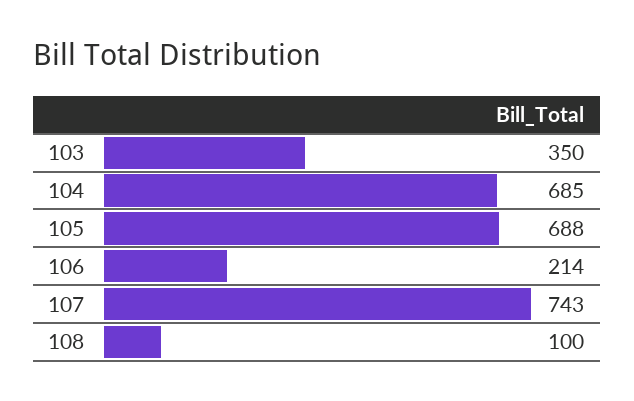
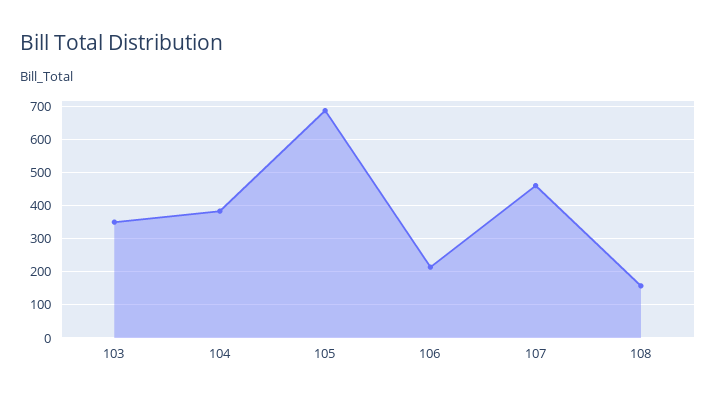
  {
    "103": 350,
-   "104": 685,
+   "104": 380,
    "105": 688,
    "106": 214,
-   "107": 743,
+   "107": 460,
-   "108": 100
+   "108": 160
  }

